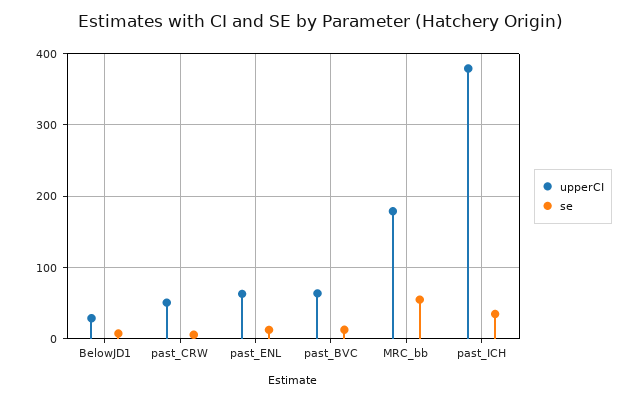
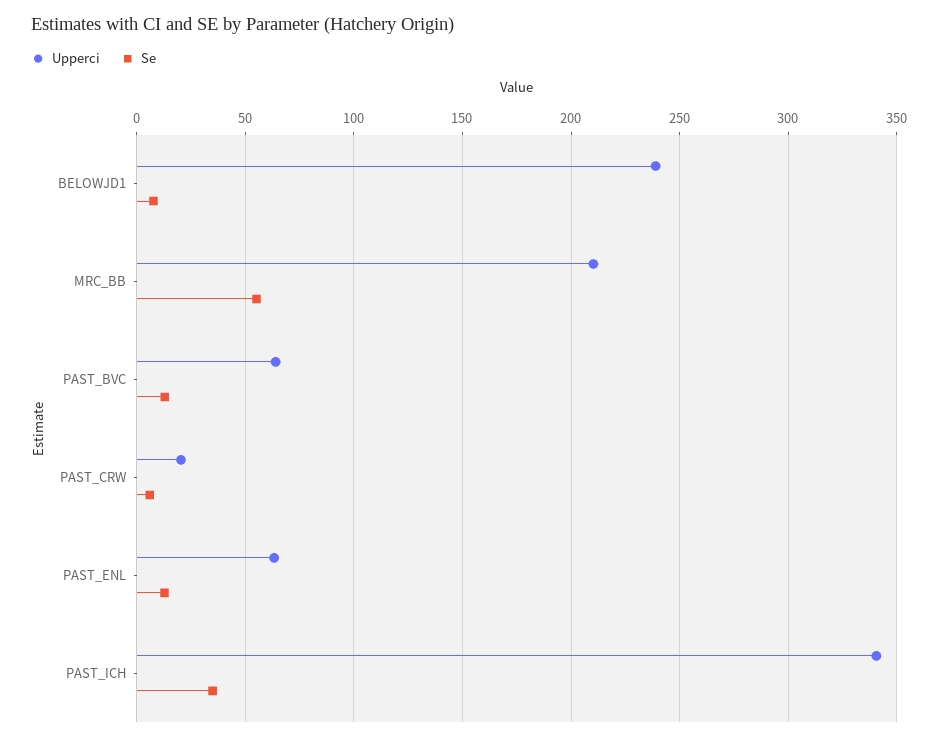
  {
    "upperCI": {
-     "BelowJD1": 30,
+     "BelowJD1": 240,
-     "past_CRW": 50,
+     "past_CRW": 20,
      "past_ENL": 65,
      "past_BVC": 65,
-     "MRC_bb": 180,
+     "MRC_bb": 210,
-     "past_ICH": 380
+     "past_ICH": 340
    },
    "se": {
      "BelowJD1": 10,
      "past_CRW": 5,
      "past_ENL": 15,
      "past_BVC": 15,
      "MRC_bb": 55,
      "past_ICH": 35
    }
  }

